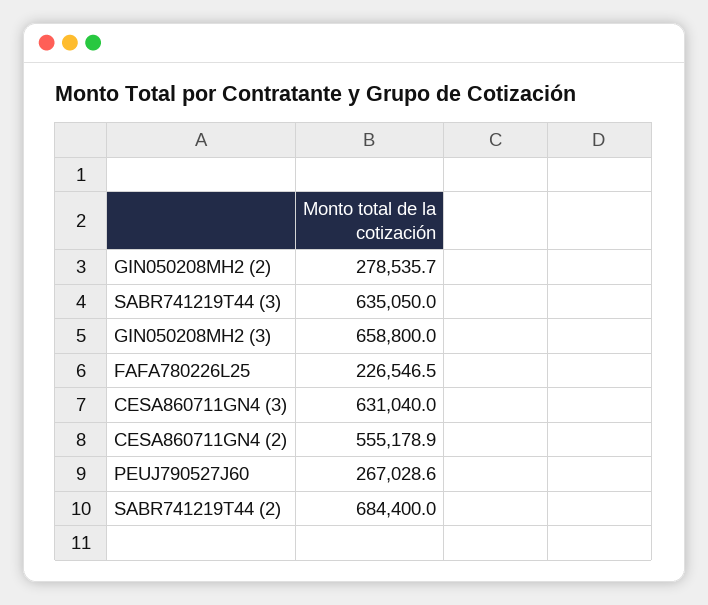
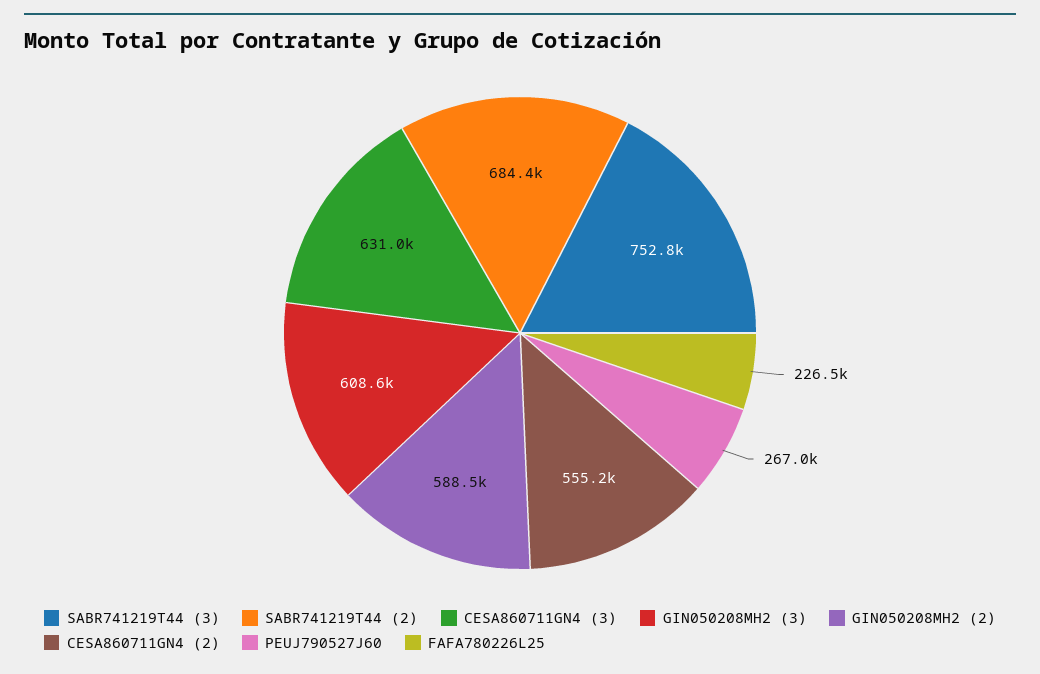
  {
-   "GIN050208MH2 (2)": 278535.7,
+   "GIN050208MH2 (2)": 588500,
-   "SABR741219T44 (3)": 635050,
+   "SABR741219T44 (3)": 752800,
-   "GIN050208MH2 (3)": 658800,
+   "GIN050208MH2 (3)": 608600,
    "FAFA780226L25": 226546.5,
    "CESA860711GN4 (3)": 631040,
    "CESA860711GN4 (2)": 555178.9,
    "PEUJ790527J60": 267028.6,
    "SABR741219T44 (2)": 684400
  }

